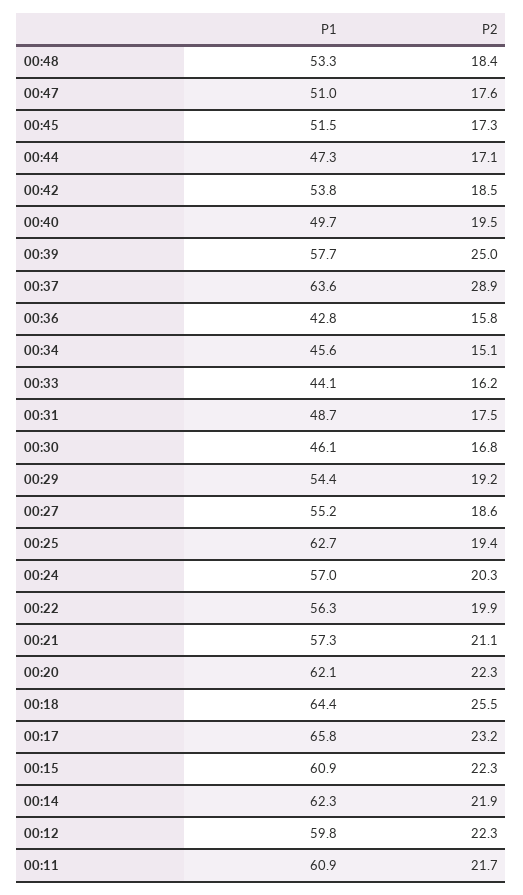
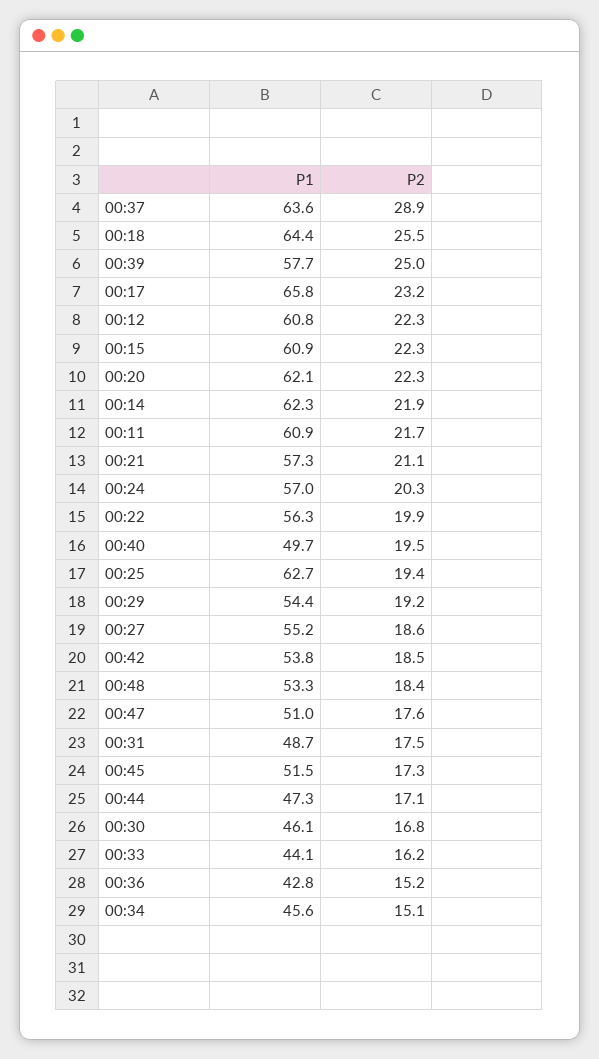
  {
    "P1": {
      "00:48": 53.3,
      "00:47": 51,
      "00:45": 51.5,
      "00:44": 47.3,
      "00:42": 53.8,
      "00:40": 49.7,
      "00:39": 57.7,
      "00:37": 63.6,
      "00:36": 42.8,
      "00:34": 45.6,
      "00:33": 44.1,
      "00:31": 48.7,
      "00:30": 46.1,
      "00:29": 54.4,
      "00:27": 55.2,
      "00:25": 62.7,
      "00:24": 57,
      "00:22": 56.3,
      "00:21": 57.3,
      "00:20": 62.1,
      "00:18": 64.4,
      "00:17": 65.8,
      "00:15": 60.9,
      "00:14": 62.3,
-     "00:12": 59.8,
+     "00:12": 60.8,
      "00:11": 60.9
    },
    "P2": {
      "00:48": 18.4,
      "00:47": 17.6,
      "00:45": 17.3,
      "00:44": 17.1,
      "00:42": 18.5,
      "00:40": 19.5,
      "00:39": 25,
      "00:37": 28.9,
-     "00:36": 15.8,
+     "00:36": 15.2,
      "00:34": 15.1,
      "00:33": 16.2,
      "00:31": 17.5,
      "00:30": 16.8,
      "00:29": 19.2,
      "00:27": 18.6,
      "00:25": 19.4,
      "00:24": 20.3,
      "00:22": 19.9,
      "00:21": 21.1,
      "00:20": 22.3,
      "00:18": 25.5,
      "00:17": 23.2,
      "00:15": 22.3,
      "00:14": 21.9,
      "00:12": 22.3,
      "00:11": 21.7
    }
  }

